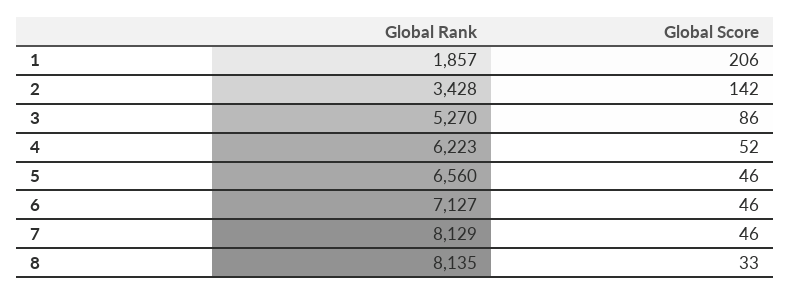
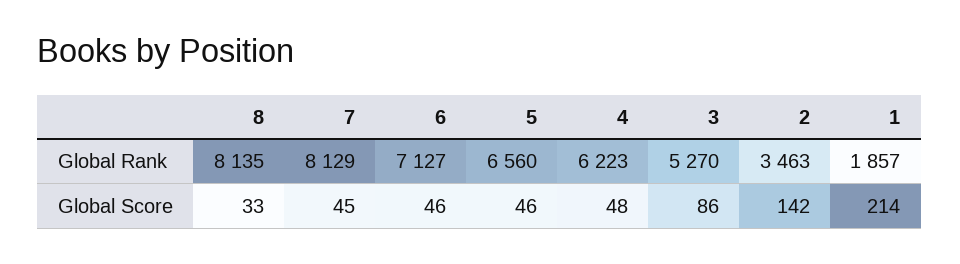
  {
    "Global Rank": {
      "1": 1857,
-     "2": 3428,
+     "2": 3463,
      "3": 5270,
      "4": 6223,
      "5": 6560,
      "6": 7127,
      "7": 8129,
      "8": 8135
    },
    "Global Score": {
-     "1": 206,
+     "1": 214,
      "2": 142,
      "3": 86,
-     "4": 52,
+     "4": 48,
      "5": 46,
      "6": 46,
-     "7": 46,
+     "7": 45,
      "8": 33
    }
  }

